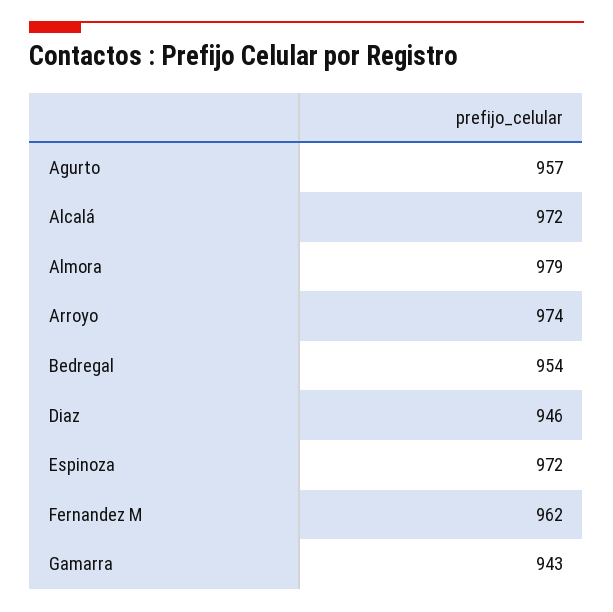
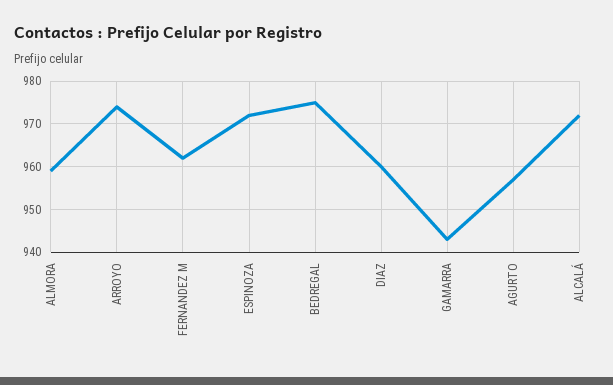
  {
    "Agurto": 957,
    "Alcalá": 972,
-   "Almora": 979,
+   "Almora": 960,
    "Arroyo": 974,
-   "Bedregal": 954,
+   "Bedregal": 975,
-   "Diaz": 946,
+   "Diaz": 960,
    "Espinoza": 972,
    "Fernandez M": 962,
    "Gamarra": 943
  }

